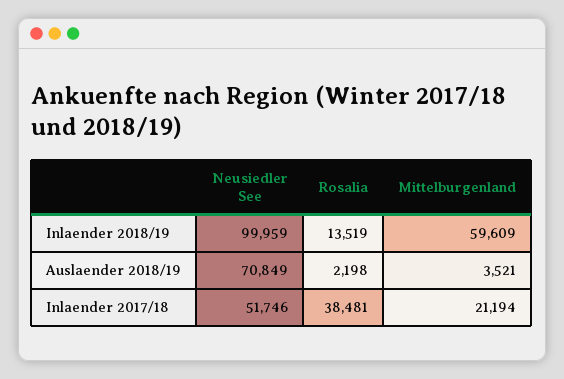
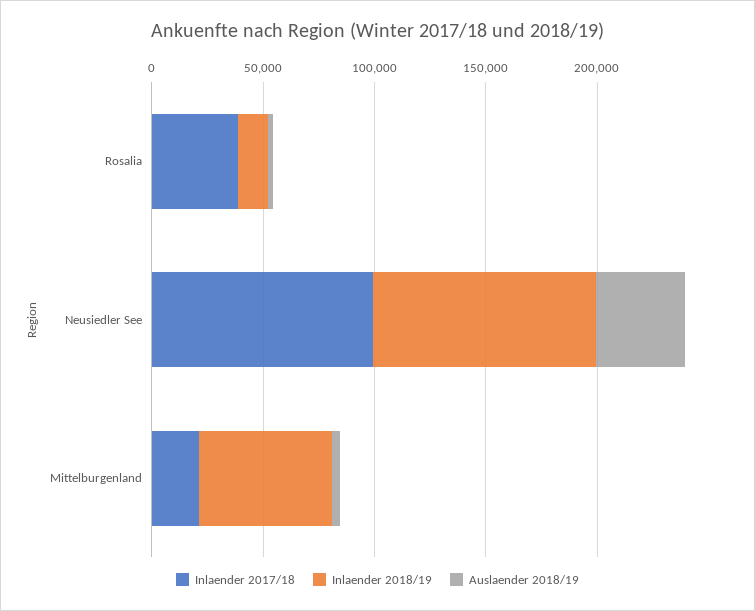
  {
    "Inlaender 2018/19": {
      "Neusiedler See": 99959,
      "Rosalia": 13519,
      "Mittelburgenland": 59609
    },
    "Auslaender 2018/19": {
-     "Neusiedler See": 70849,
+     "Neusiedler See": 40000,
      "Rosalia": 2198,
      "Mittelburgenland": 3521
    },
    "Inlaender 2017/18": {
-     "Neusiedler See": 51746,
+     "Neusiedler See": 100000,
      "Rosalia": 38481,
      "Mittelburgenland": 21194
    }
  }

